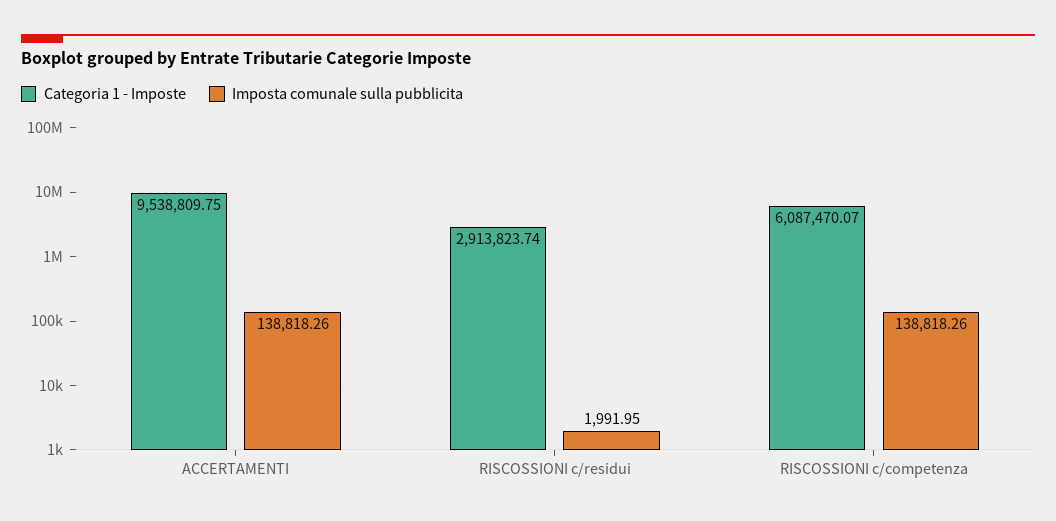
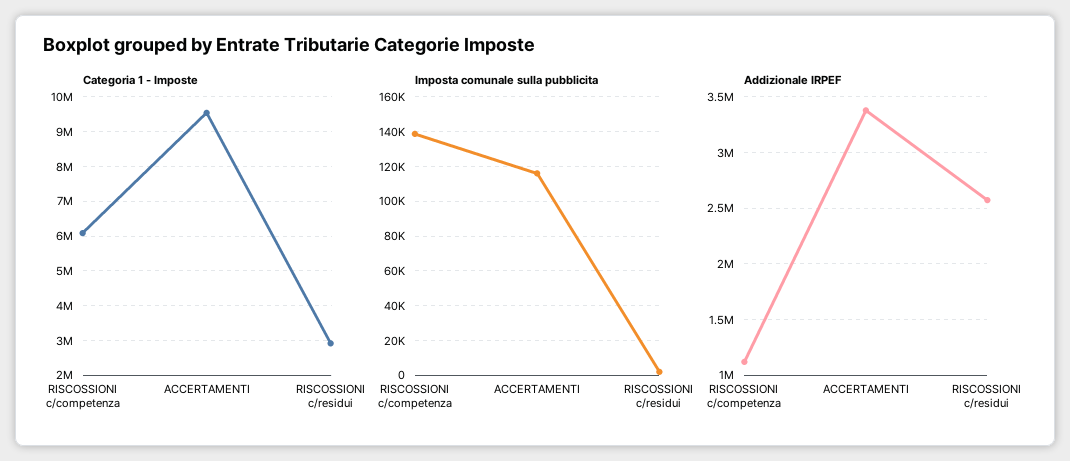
  {
    "Categoria 1 - Imposte": {
      "ACCERTAMENTI": 9538809.75,
      "RISCOSSIONI c/residui": 2913823.74,
      "RISCOSSIONI c/competenza": 6087470.07
    },
    "Imposta comunale sulla pubblicita": {
-     "ACCERTAMENTI": 138818.26,
+     "ACCERTAMENTI": 115000,
      "RISCOSSIONI c/residui": 1991.95,
      "RISCOSSIONI c/competenza": 138818.26
-   }
+   },
+   "Addizionale IRPEF": {
+     "RISCOSSIONI c/competenza": 1100000,
+     "ACCERTAMENTI": 3400000,
+     "RISCOSSIONI c/residui": 2600000
+   }
  }

